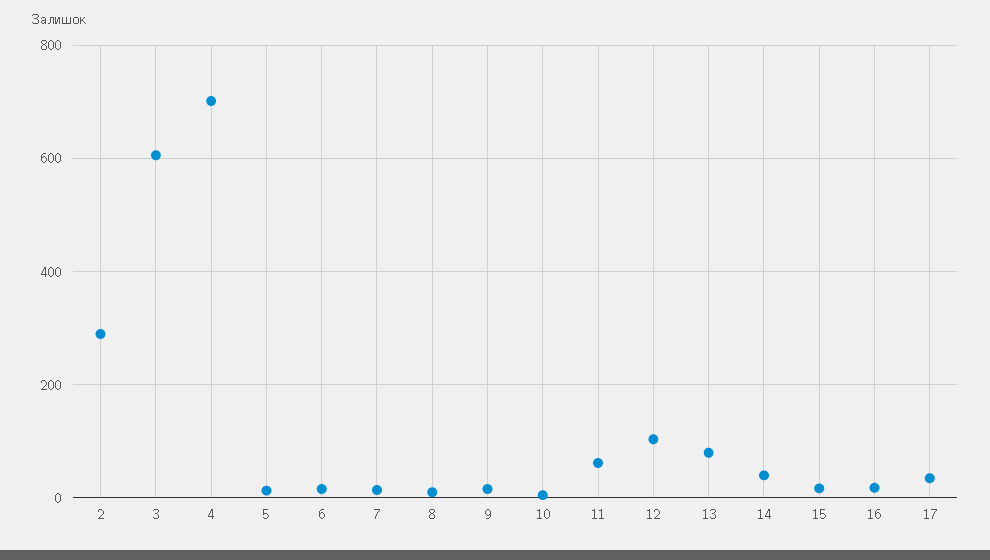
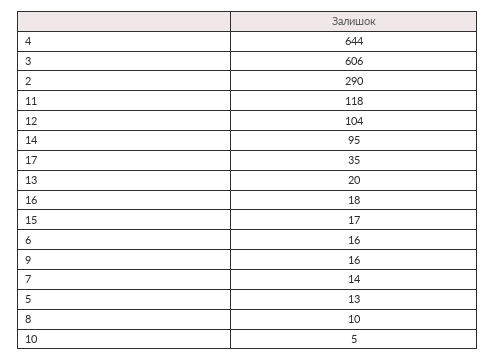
  {
    "2": 290,
    "3": 606,
-   "4": 700,
+   "4": 644,
    "5": 13,
    "6": 16,
    "7": 14,
    "8": 10,
    "9": 16,
    "10": 5,
-   "11": 60,
+   "11": 118,
    "12": 104,
-   "13": 80,
+   "13": 20,
-   "14": 40,
+   "14": 95,
    "15": 17,
    "16": 18,
    "17": 35
  }

